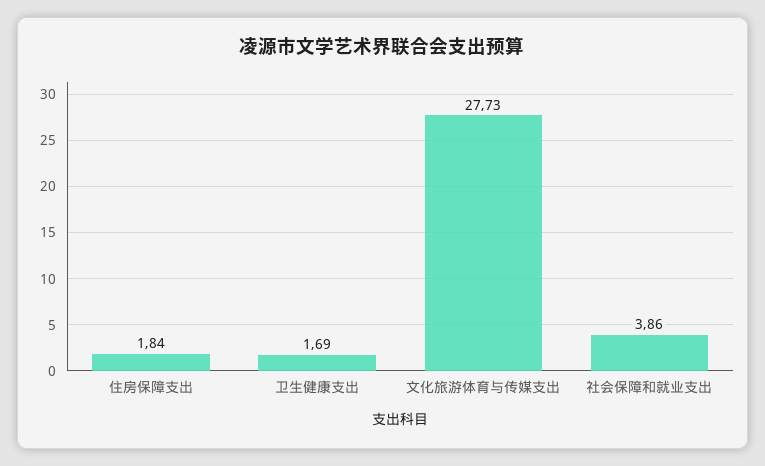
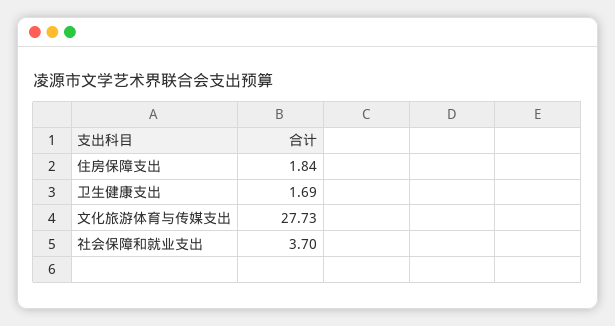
  {
    "住房保障支出": 1.84,
    "卫生健康支出": 1.69,
    "文化旅游体育与传媒支出": 27.73,
-   "社会保障和就业支出": 3.86
+   "社会保障和就业支出": 3.7
  }

